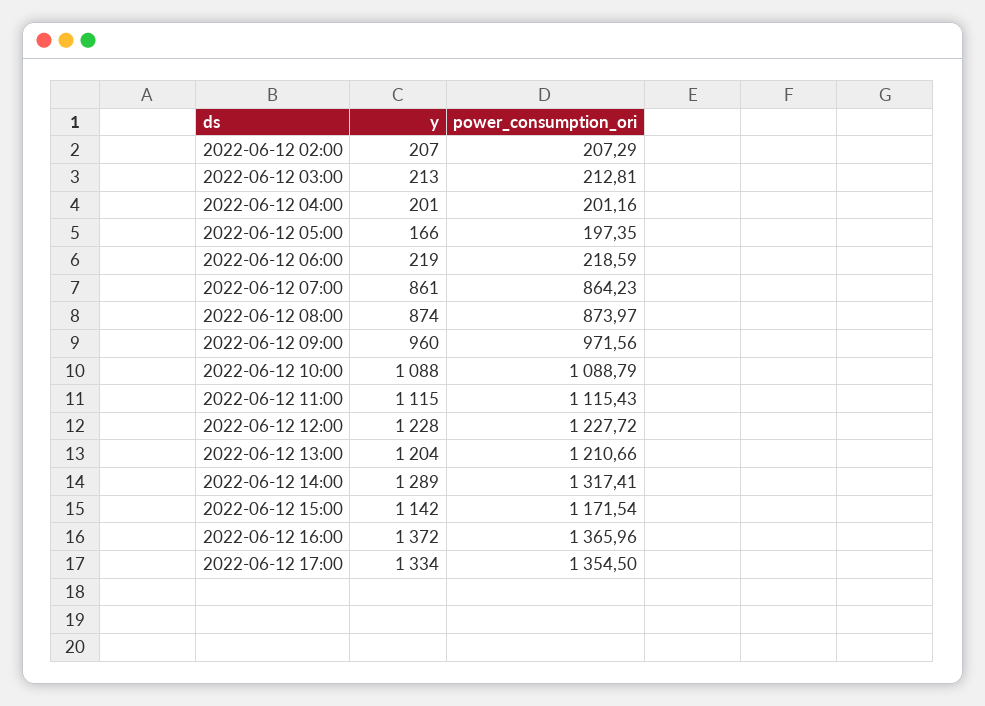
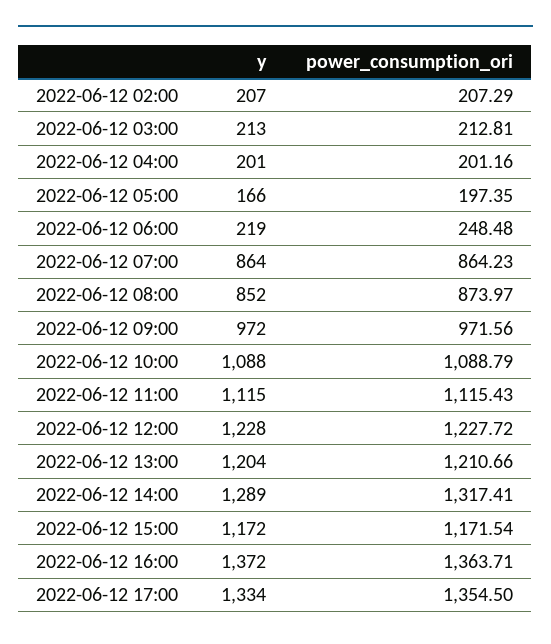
  {
    "y": {
      "2022-06-12 02:00": 207,
      "2022-06-12 03:00": 213,
      "2022-06-12 04:00": 201,
      "2022-06-12 05:00": 166,
      "2022-06-12 06:00": 219,
-     "2022-06-12 07:00": 861,
+     "2022-06-12 07:00": 864,
-     "2022-06-12 08:00": 874,
+     "2022-06-12 08:00": 852,
-     "2022-06-12 09:00": 960,
+     "2022-06-12 09:00": 972,
      "2022-06-12 10:00": 1088,
      "2022-06-12 11:00": 1115,
      "2022-06-12 12:00": 1228,
      "2022-06-12 13:00": 1204,
      "2022-06-12 14:00": 1289,
-     "2022-06-12 15:00": 1142,
+     "2022-06-12 15:00": 1172,
      "2022-06-12 16:00": 1372,
      "2022-06-12 17:00": 1334
    },
    "power_consumption_ori": {
      "2022-06-12 02:00": 207.29,
      "2022-06-12 03:00": 212.81,
      "2022-06-12 04:00": 201.16,
      "2022-06-12 05:00": 197.35,
-     "2022-06-12 06:00": 218.59,
+     "2022-06-12 06:00": 248.48,
      "2022-06-12 07:00": 864.23,
      "2022-06-12 08:00": 873.97,
      "2022-06-12 09:00": 971.56,
      "2022-06-12 10:00": 1088.79,
      "2022-06-12 11:00": 1115.43,
      "2022-06-12 12:00": 1227.72,
      "2022-06-12 13:00": 1210.66,
      "2022-06-12 14:00": 1317.41,
      "2022-06-12 15:00": 1171.54,
-     "2022-06-12 16:00": 1365.96,
+     "2022-06-12 16:00": 1363.71,
      "2022-06-12 17:00": 1354.5
    }
  }

